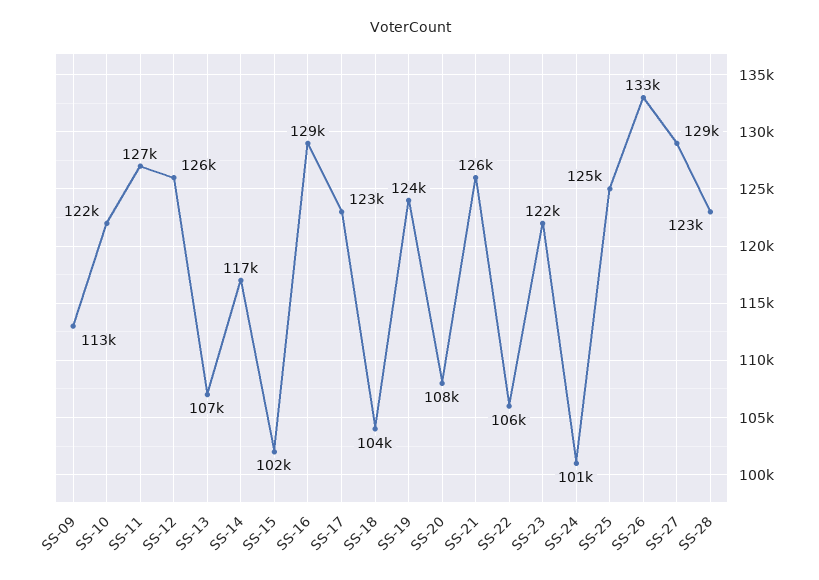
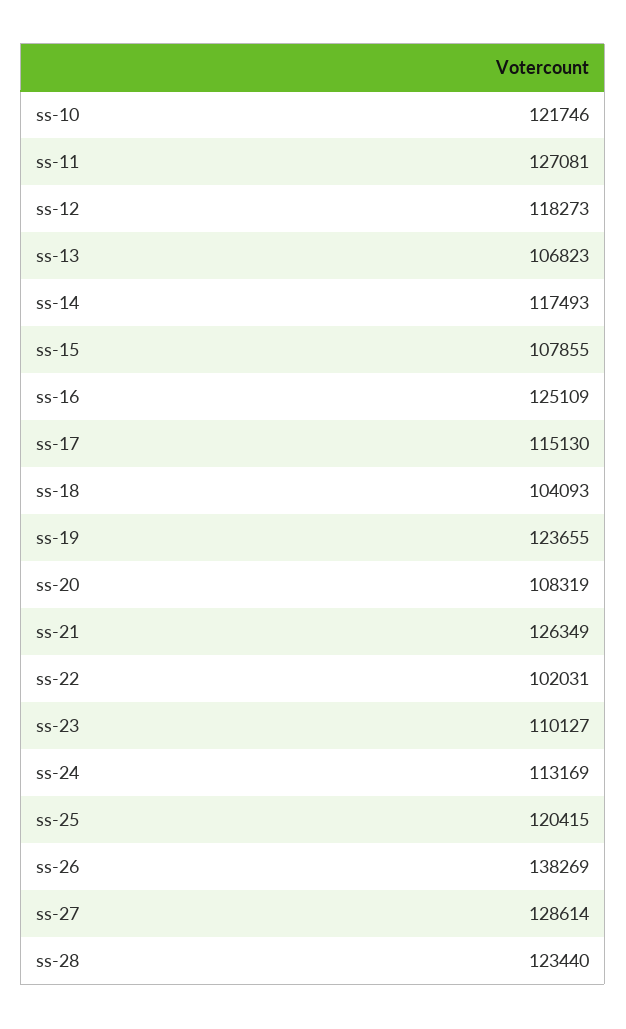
  {
-   "SS-09": 113000,
    "SS-10": 121746,
    "SS-11": 127081,
-   "SS-12": 126000,
+   "SS-12": 118273,
    "SS-13": 106823,
    "SS-14": 117493,
-   "SS-15": 102000,
+   "SS-15": 107855,
-   "SS-16": 129000,
+   "SS-16": 125109,
-   "SS-17": 123000,
+   "SS-17": 115130,
    "SS-18": 104093,
    "SS-19": 123655,
    "SS-20": 108319,
    "SS-21": 126349,
-   "SS-22": 106000,
+   "SS-22": 102031,
-   "SS-23": 122000,
+   "SS-23": 110127,
-   "SS-24": 101000,
+   "SS-24": 113169,
-   "SS-25": 125000,
+   "SS-25": 120415,
-   "SS-26": 133000,
+   "SS-26": 138269,
    "SS-27": 128614,
    "SS-28": 123440
  }

